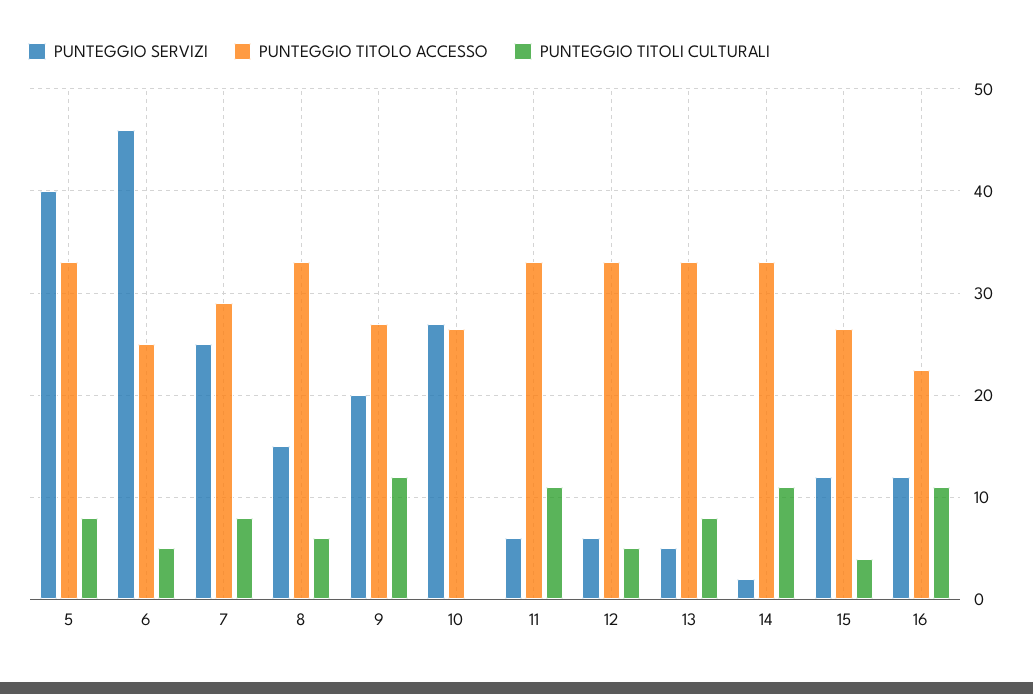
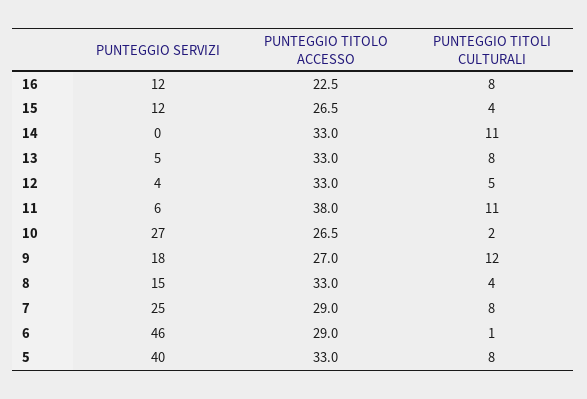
  {
    "PUNTEGGIO SERVIZI": {
      "5": 40,
      "6": 46,
      "7": 25,
      "8": 15,
-     "9": 20,
+     "9": 18,
      "10": 27,
      "11": 6,
-     "12": 6,
+     "12": 4,
      "13": 5,
-     "14": 2,
+     "14": 0,
      "15": 12,
      "16": 12
    },
    "PUNTEGGIO TITOLO ACCESSO": {
      "5": 33,
-     "6": 25,
+     "6": 29,
      "7": 29,
      "8": 33,
      "9": 27,
      "10": 26.5,
-     "11": 33,
+     "11": 38,
      "12": 33,
      "13": 33,
      "14": 33,
      "15": 26.5,
      "16": 22.5
    },
    "PUNTEGGIO TITOLI CULTURALI": {
      "5": 8,
-     "6": 5,
+     "6": 1,
      "7": 8,
-     "8": 6,
+     "8": 4,
      "9": 12,
-     "10": 0,
+     "10": 2,
      "11": 11,
      "12": 5,
      "13": 8,
      "14": 11,
      "15": 4,
-     "16": 11
+     "16": 8
    }
  }

